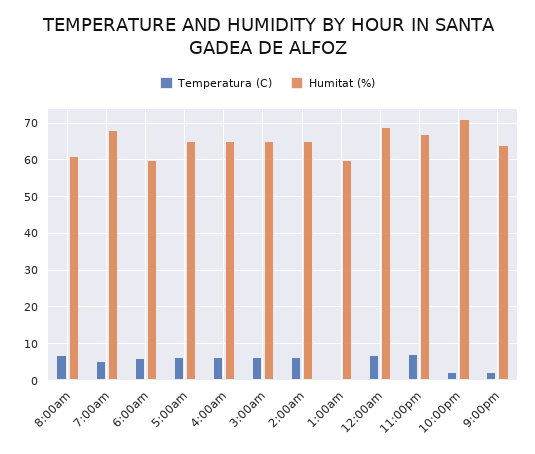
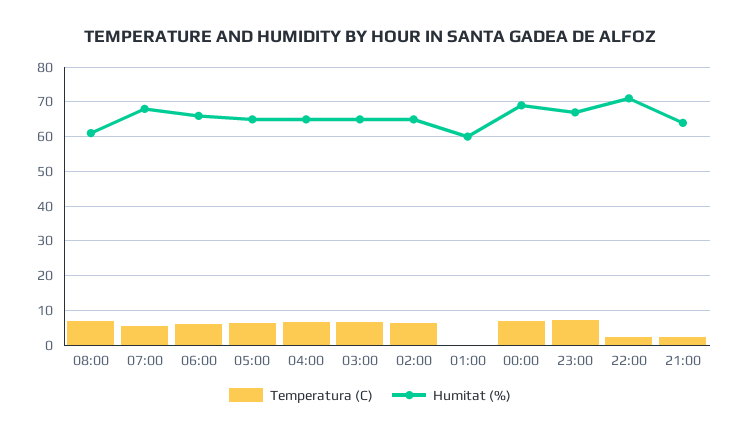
  {
    "Temperatura (C)": {
      "8:00am": 8,
      "7:00am": 6,
      "6:00am": 6,
      "5:00am": 6,
      "4:00am": 6,
      "3:00am": 6,
      "2:00am": 6,
      "1:00am": 0,
      "12:00am": 6,
      "11:00pm": 8,
      "10:00pm": 2,
      "9:00pm": 2
    },
    "Humitat (%)": {
      "8:00am": 62,
      "7:00am": 68,
-     "6:00am": 60,
+     "6:00am": 66,
      "5:00am": 66,
      "4:00am": 66,
      "3:00am": 66,
      "2:00am": 66,
      "1:00am": 60,
      "12:00am": 70,
      "11:00pm": 68,
      "10:00pm": 72,
      "9:00pm": 64
    }
  }

